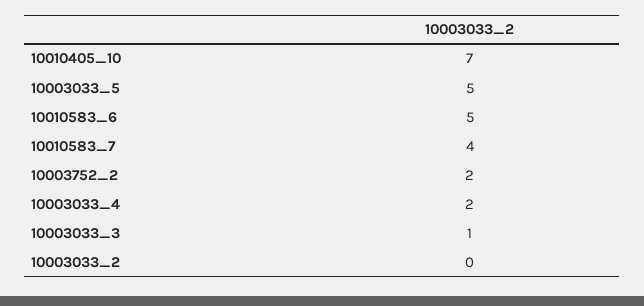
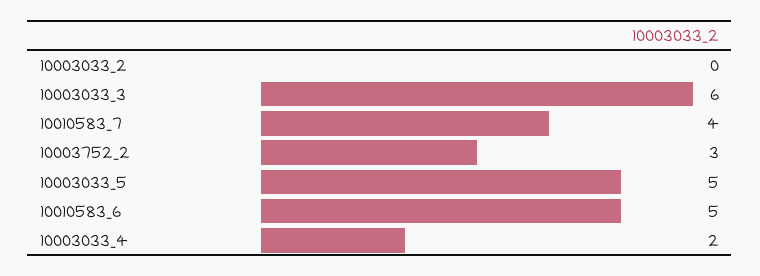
  {
-   "10010405_10": 7,
    "10003033_5": 5,
    "10010583_6": 5,
    "10010583_7": 4,
-   "10003752_2": 2,
+   "10003752_2": 3,
    "10003033_4": 2,
-   "10003033_3": 1,
+   "10003033_3": 6,
    "10003033_2": 0
  }

